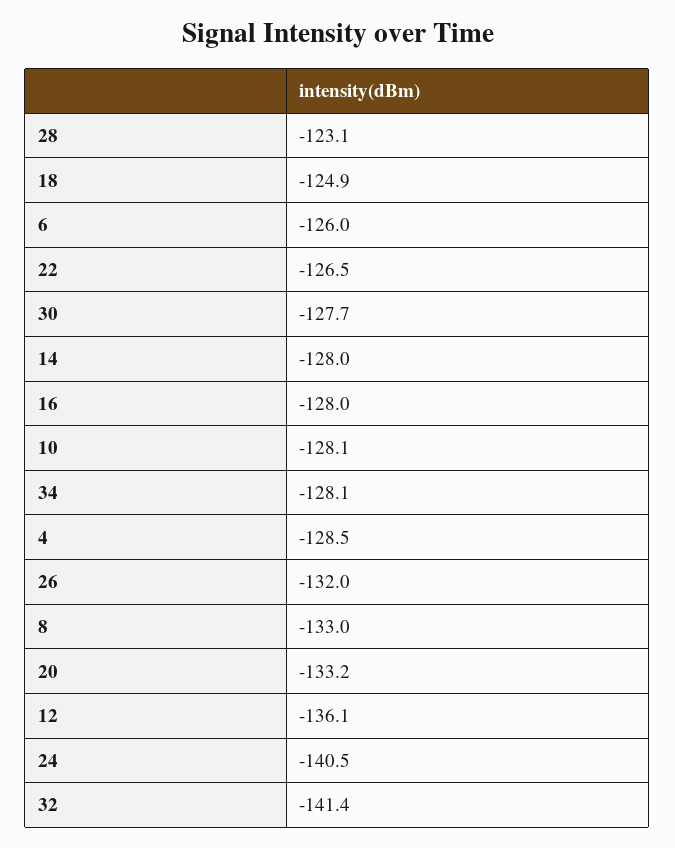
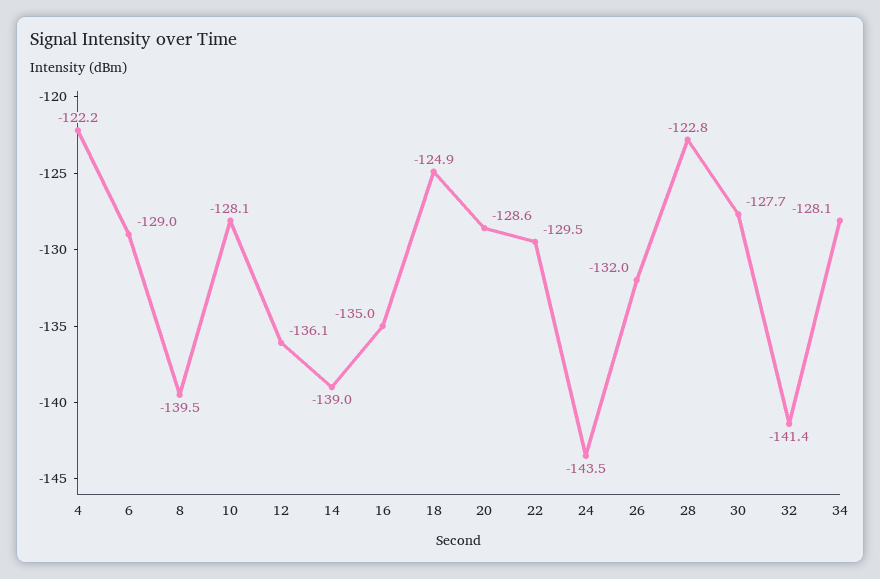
  {
-   "28": -123.1,
+   "28": -122.8,
    "18": -124.9,
-   "6": -126,
+   "6": -129,
-   "22": -126.5,
+   "22": -129.5,
    "30": -127.7,
-   "14": -128,
+   "14": -139,
-   "16": -128,
+   "16": -135,
    "10": -128.1,
    "34": -128.1,
-   "4": -128.5,
+   "4": -122.2,
    "26": -132,
-   "8": -133,
+   "8": -139.5,
-   "20": -133.2,
+   "20": -128.6,
    "12": -136.1,
-   "24": -140.5,
+   "24": -143.5,
    "32": -141.4
  }

